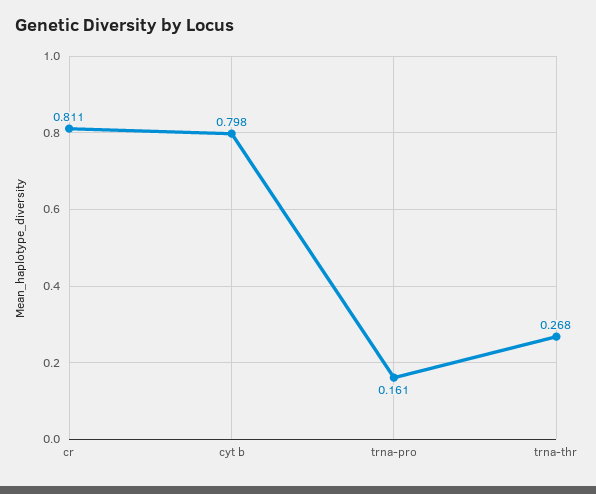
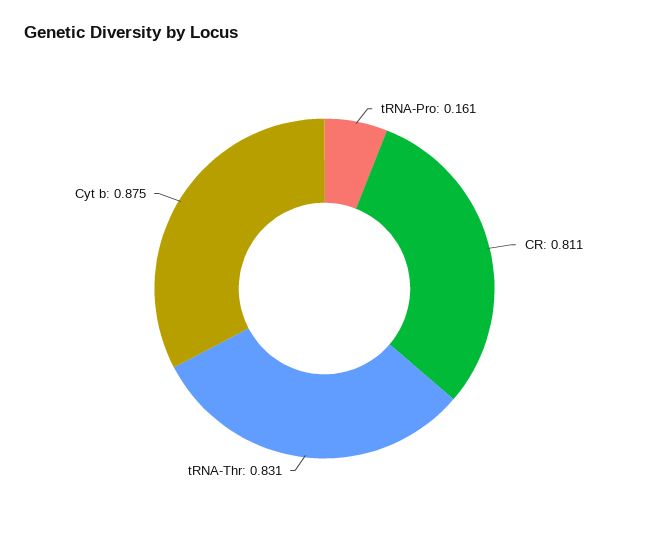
  {
    "cr": 0.811,
-   "cyt b": 0.798,
+   "cyt b": 0.875,
    "trna-pro": 0.161,
-   "trna-thr": 0.268
+   "trna-thr": 0.831
  }

